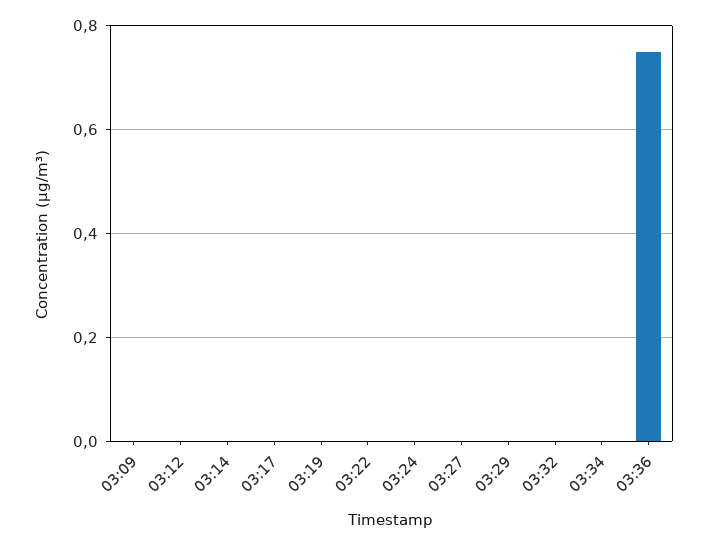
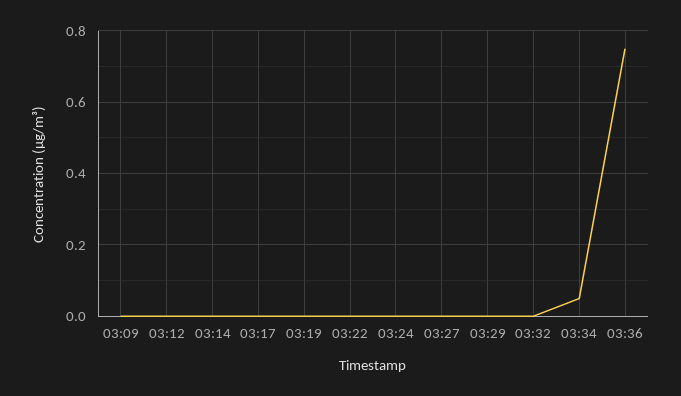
  {
    "03:09": 0,
    "03:12": 0,
    "03:14": 0,
    "03:17": 0,
    "03:19": 0,
    "03:22": 0,
    "03:24": 0,
    "03:27": 0,
    "03:29": 0,
    "03:32": 0,
-   "03:34": 0,
+   "03:34": 0.05,
    "03:36": 0.75
  }

